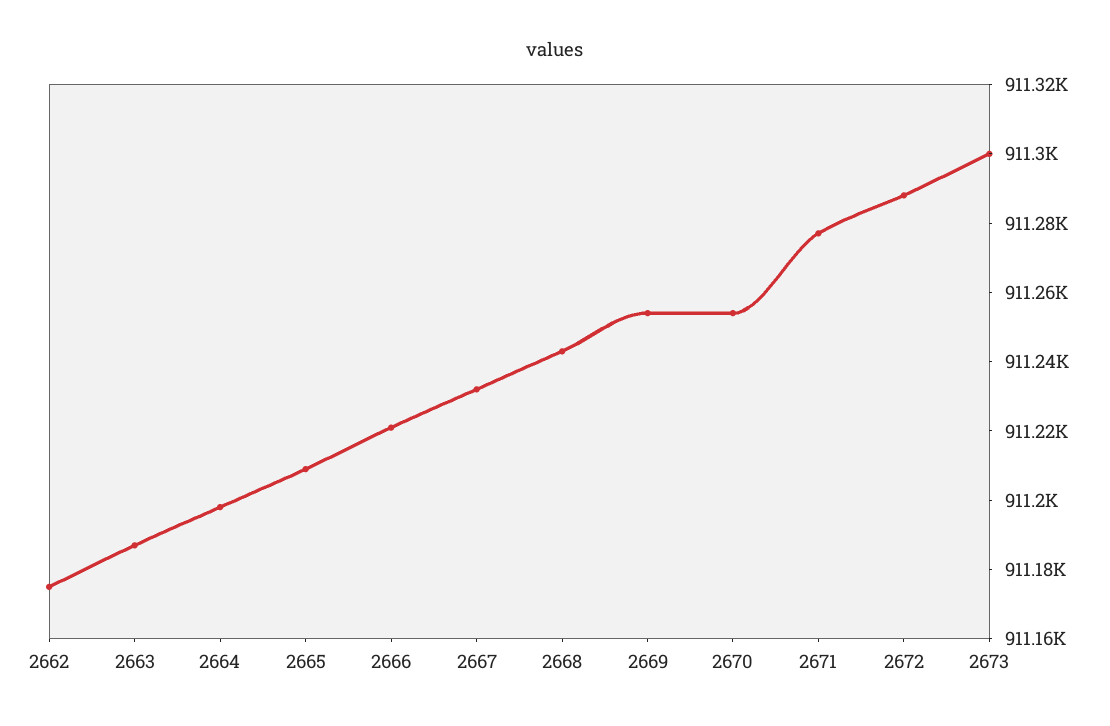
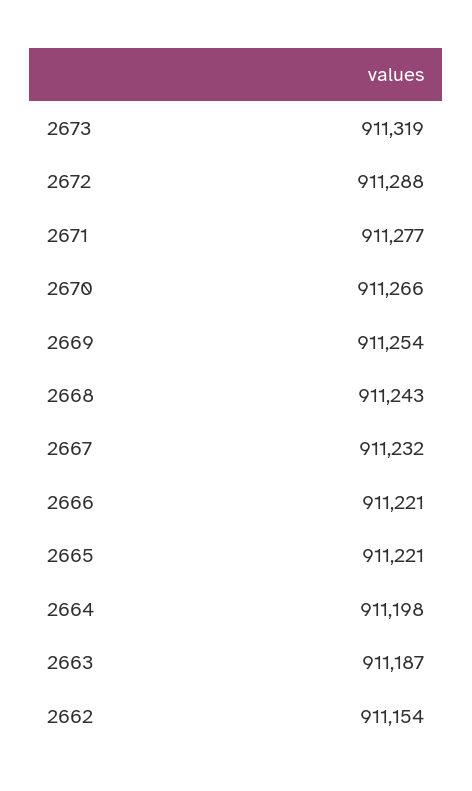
  {
-   "2662": 911175,
+   "2662": 911154,
    "2663": 911187,
    "2664": 911198,
-   "2665": 911210,
+   "2665": 911221,
    "2666": 911221,
    "2667": 911232,
    "2668": 911243,
    "2669": 911254,
-   "2670": 911255,
+   "2670": 911266,
    "2671": 911277,
    "2672": 911288,
-   "2673": 911300
+   "2673": 911319
  }

